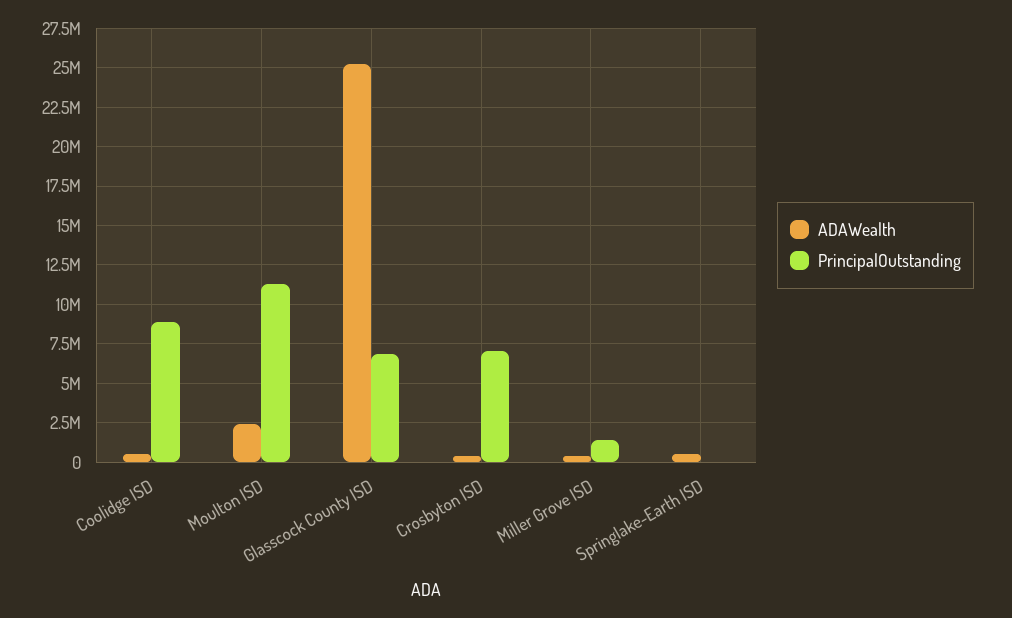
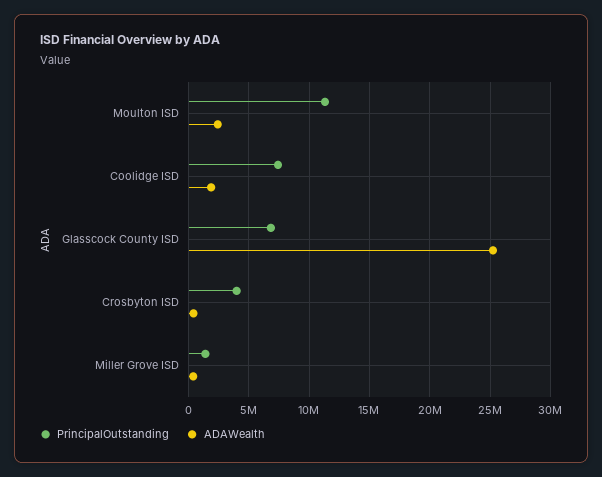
  {
    "ADAWealth": {
-     "Coolidge ISD": 500000,
+     "Coolidge ISD": 2000000,
      "Moulton ISD": 2500000,
      "Glasscock County ISD": 25000000,
      "Crosbyton ISD": 500000,
-     "Miller Grove ISD": 500000,
+     "Miller Grove ISD": 500000
-     "Springlake-Earth ISD": 500000
    },
    "PrincipalOutstanding": {
-     "Coolidge ISD": 9000000,
+     "Coolidge ISD": 7500000,
      "Moulton ISD": 11500000,
      "Glasscock County ISD": 7000000,
-     "Crosbyton ISD": 7000000,
+     "Crosbyton ISD": 4000000,
-     "Miller Grove ISD": 1500000,
+     "Miller Grove ISD": 1500000
-     "Springlake-Earth ISD": 0
    }
  }

